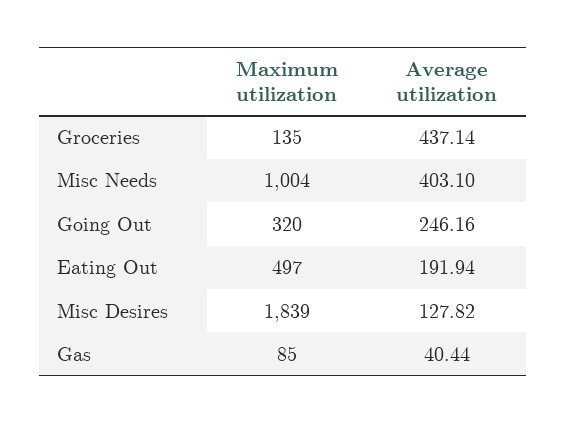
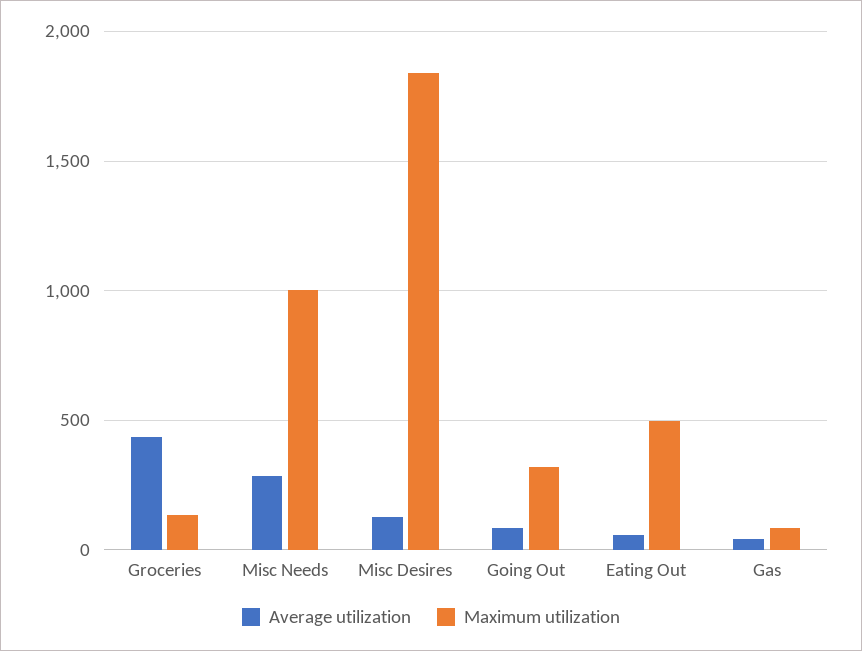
  {
    "Maximum utilization": {
      "Groceries": 135,
      "Misc Needs": 1004,
      "Going Out": 320,
      "Eating Out": 497,
      "Misc Desires": 1839,
      "Gas": 85
    },
    "Average utilization": {
      "Groceries": 437.14,
-     "Misc Needs": 403.1,
+     "Misc Needs": 300,
-     "Going Out": 246.16,
+     "Going Out": 100,
-     "Eating Out": 191.94,
+     "Eating Out": 50,
      "Misc Desires": 127.82,
      "Gas": 40.44
    }
  }

